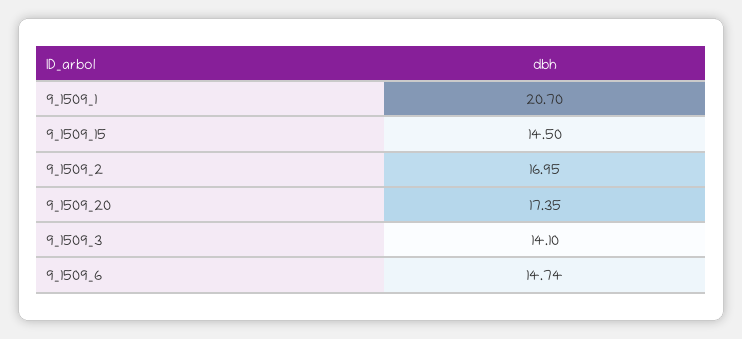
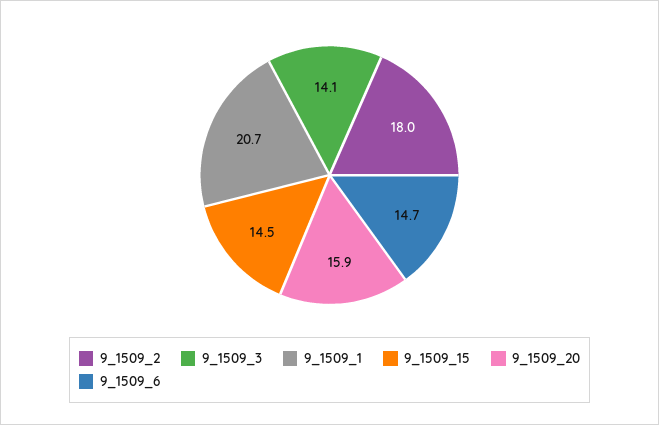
  {
    "9_1509_1": 20.7,
    "9_1509_15": 14.5,
-   "9_1509_2": 16.95,
+   "9_1509_2": 18,
-   "9_1509_20": 17.35,
+   "9_1509_20": 15.9,
    "9_1509_3": 14.1,
    "9_1509_6": 14.74
  }

